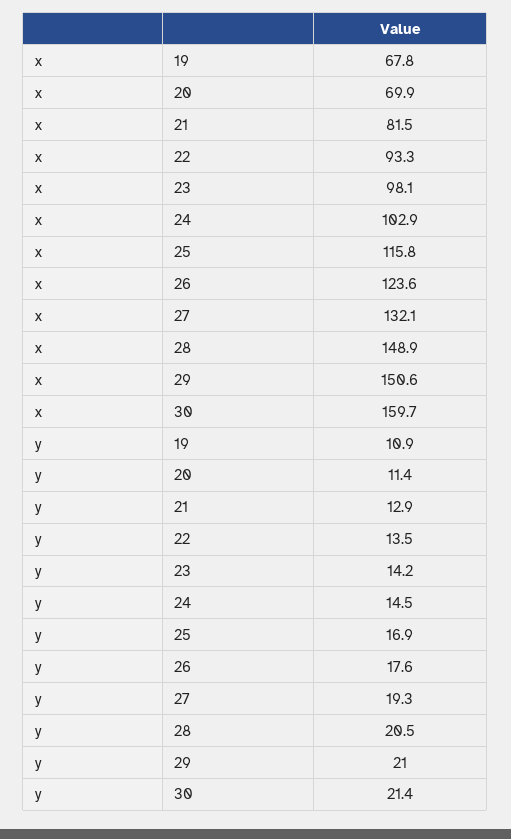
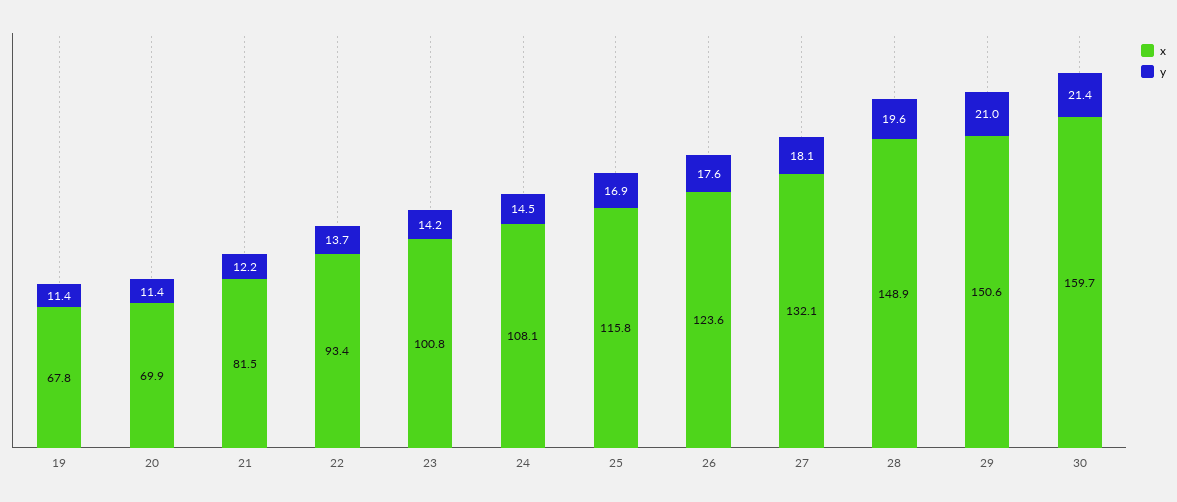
  {
    "x": {
      "19": 67.8,
      "20": 69.9,
      "21": 81.5,
-     "22": 93.3,
+     "22": 93.4,
-     "23": 98.1,
+     "23": 100.8,
-     "24": 102.9,
+     "24": 108.1,
      "25": 115.8,
      "26": 123.6,
      "27": 132.1,
      "28": 148.9,
      "29": 150.6,
      "30": 159.7
    },
    "y": {
-     "19": 10.9,
+     "19": 11.4,
      "20": 11.4,
-     "21": 12.9,
+     "21": 12.2,
-     "22": 13.5,
+     "22": 13.7,
      "23": 14.2,
      "24": 14.5,
      "25": 16.9,
      "26": 17.6,
-     "27": 19.3,
+     "27": 18.1,
-     "28": 20.5,
+     "28": 19.6,
      "29": 21,
      "30": 21.4
    }
  }

